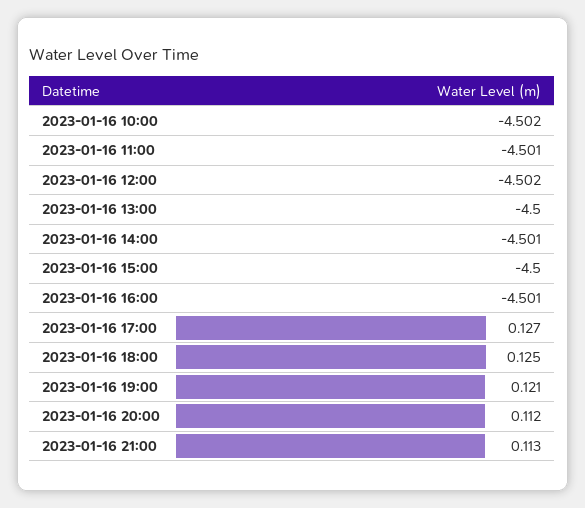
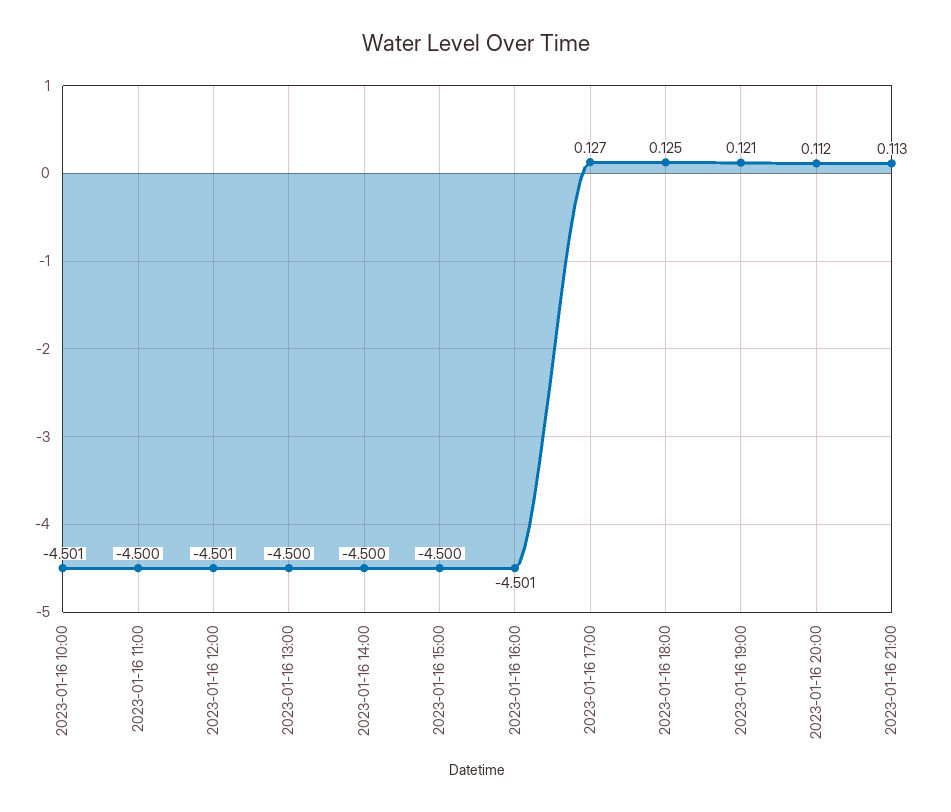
  {
-   "2023-01-16 10:00": -4.502,
+   "2023-01-16 10:00": -4.501,
-   "2023-01-16 11:00": -4.501,
+   "2023-01-16 11:00": -4.5,
-   "2023-01-16 12:00": -4.502,
+   "2023-01-16 12:00": -4.501,
    "2023-01-16 13:00": -4.5,
-   "2023-01-16 14:00": -4.501,
+   "2023-01-16 14:00": -4.5,
    "2023-01-16 15:00": -4.5,
    "2023-01-16 16:00": -4.501,
    "2023-01-16 17:00": 0.127,
    "2023-01-16 18:00": 0.125,
    "2023-01-16 19:00": 0.121,
    "2023-01-16 20:00": 0.112,
    "2023-01-16 21:00": 0.113
  }

